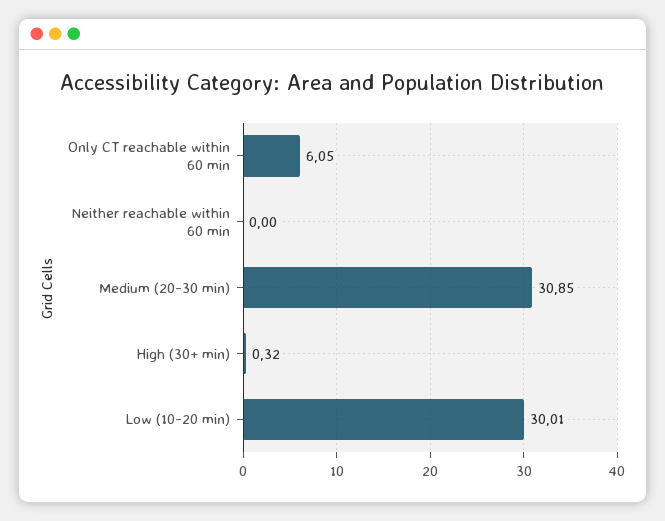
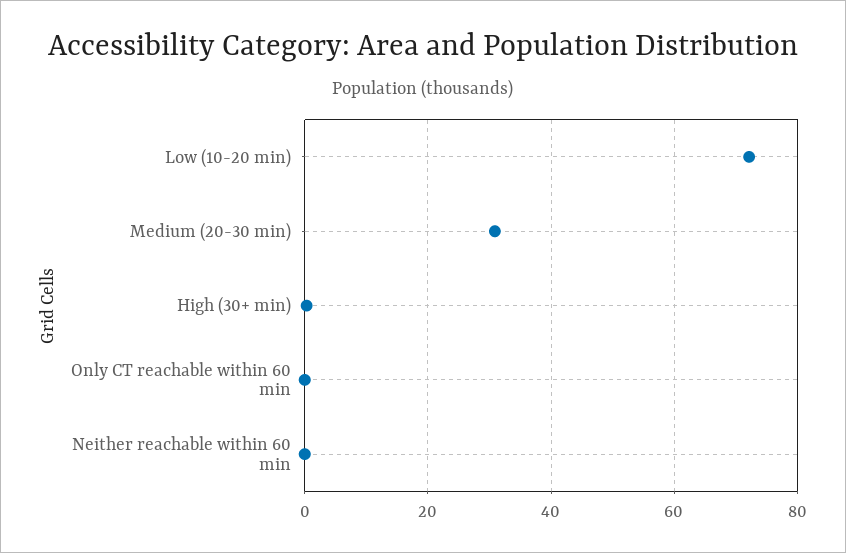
  {
-   "Only CT reachable within 60 min": 6.05,
+   "Only CT reachable within 60 min": 0,
    "Neither reachable within 60 min": 0,
    "Medium (20-30 min)": 30.85,
    "High (30+ min)": 0.32,
-   "Low (10-20 min)": 30.01
+   "Low (10-20 min)": 72
  }

